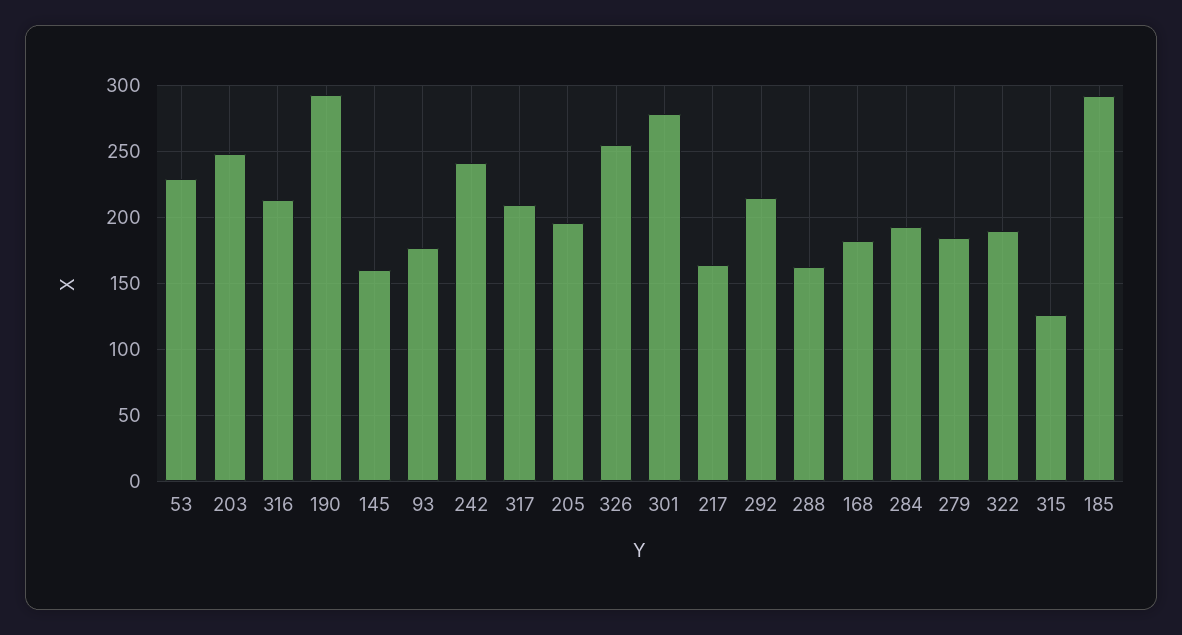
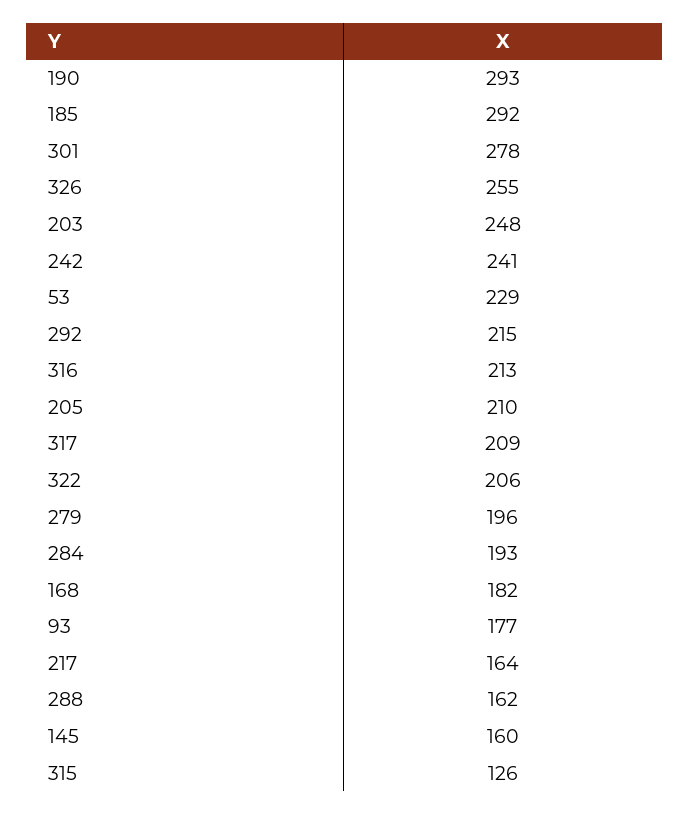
  {
    "53": 229,
    "203": 248,
    "316": 213,
    "190": 293,
    "145": 160,
    "93": 177,
    "242": 241,
    "317": 209,
-   "205": 195,
+   "205": 210,
    "326": 255,
    "301": 278,
    "217": 164,
    "292": 215,
    "288": 162,
    "168": 182,
    "284": 193,
-   "279": 185,
+   "279": 196,
-   "322": 190,
+   "322": 206,
    "315": 126,
    "185": 292
  }

